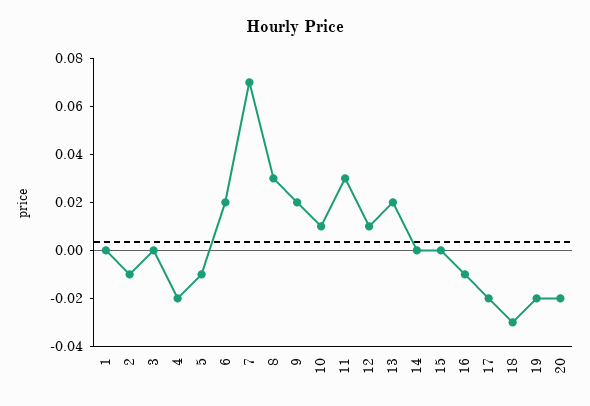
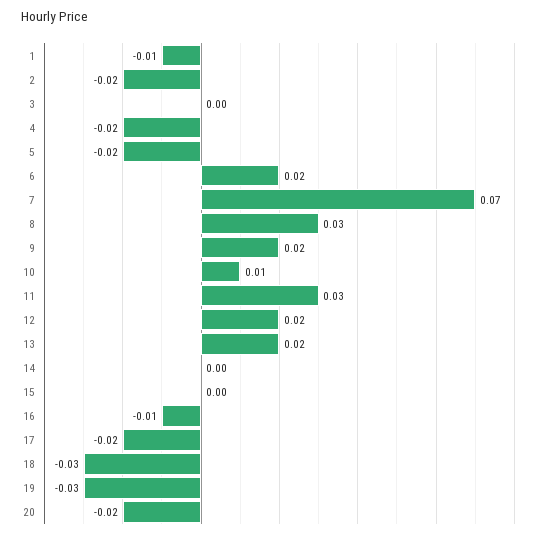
  {
-   "1": 0,
+   "1": -0.01,
-   "2": -0.01,
+   "2": -0.02,
    "3": 0,
    "4": -0.02,
-   "5": -0.01,
+   "5": -0.02,
    "6": 0.02,
    "7": 0.07,
    "8": 0.03,
    "9": 0.02,
    "10": 0.01,
    "11": 0.03,
-   "12": 0.01,
+   "12": 0.02,
    "13": 0.02,
    "14": 0,
    "15": 0,
    "16": -0.01,
    "17": -0.02,
    "18": -0.03,
-   "19": -0.02,
+   "19": -0.03,
    "20": -0.02
  }

